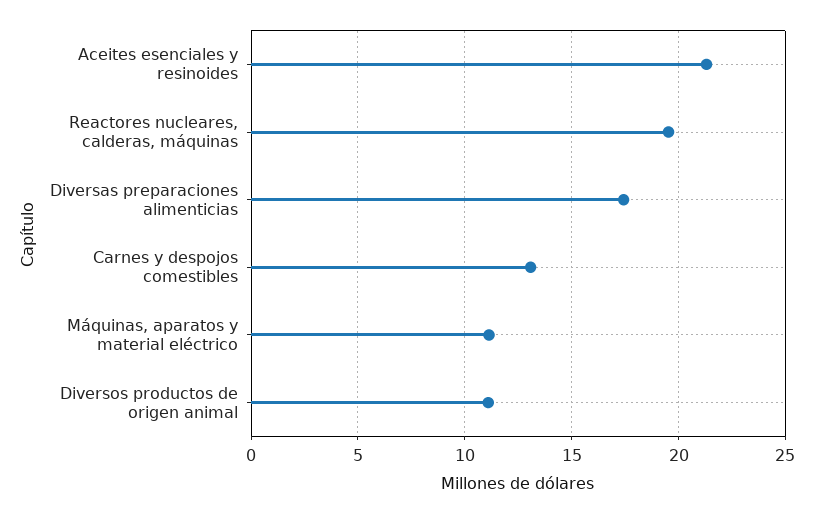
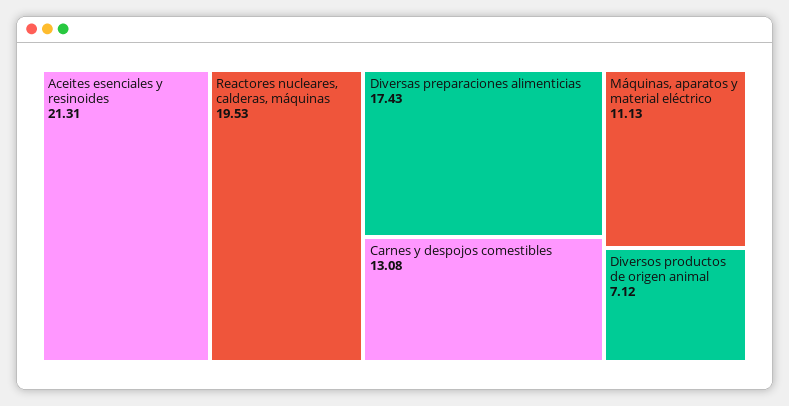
  {
    "Aceites esenciales y resinoides": 21.31,
    "Reactores nucleares, calderas, máquinas": 19.53,
    "Diversas preparaciones alimenticias": 17.43,
    "Carnes y despojos comestibles": 13.08,
    "Máquinas, aparatos y material eléctrico": 11.13,
-   "Diversos productos de origen animal": 11
+   "Diversos productos de origen animal": 7.12
  }

